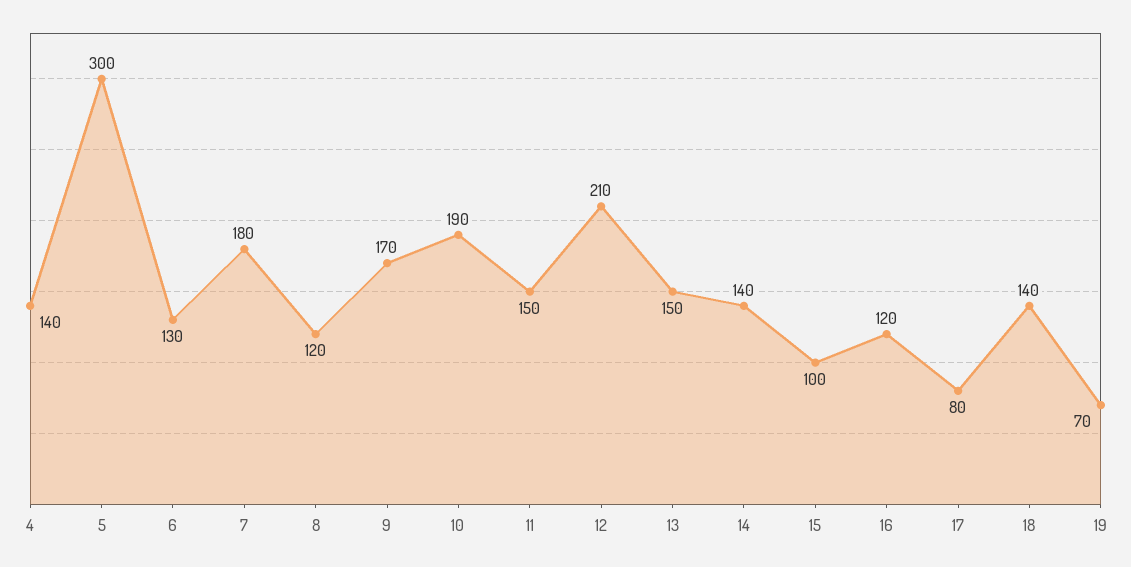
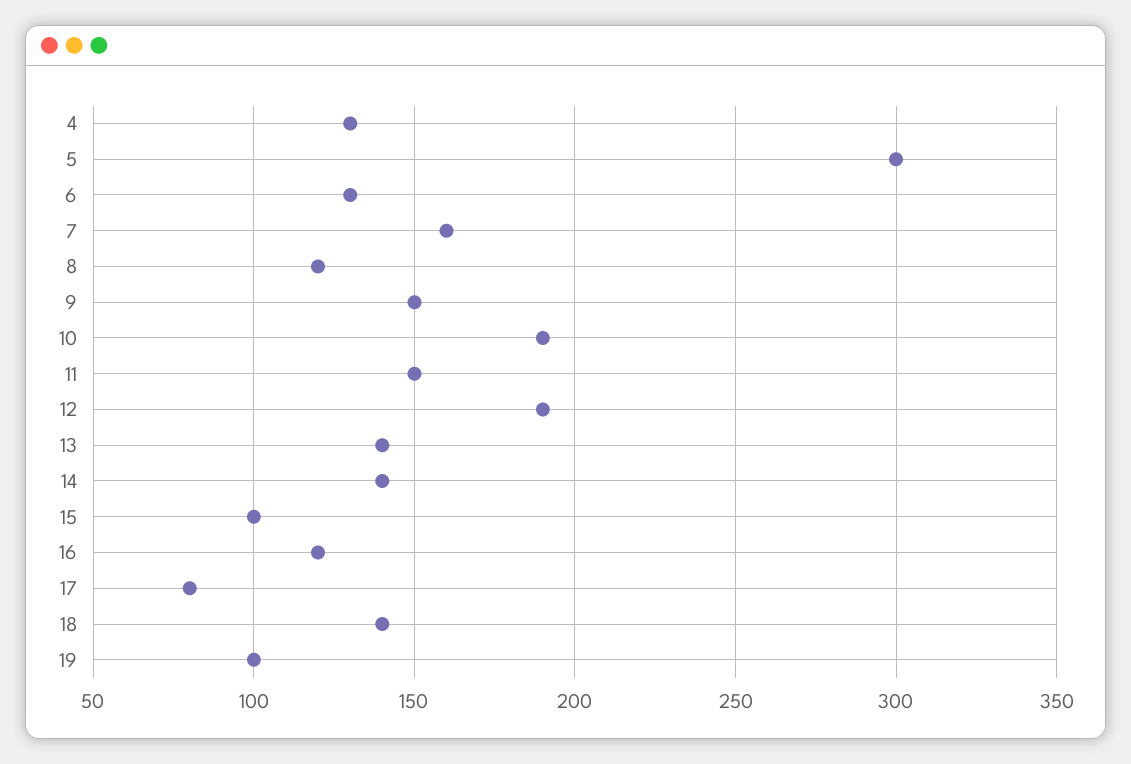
  {
-   "4": 140,
+   "4": 130,
    "5": 300,
    "6": 130,
-   "7": 180,
+   "7": 160,
    "8": 120,
-   "9": 170,
+   "9": 150,
    "10": 190,
    "11": 150,
-   "12": 210,
+   "12": 190,
-   "13": 150,
+   "13": 140,
    "14": 140,
    "15": 100,
    "16": 120,
    "17": 80,
    "18": 140,
-   "19": 70
+   "19": 100
  }

